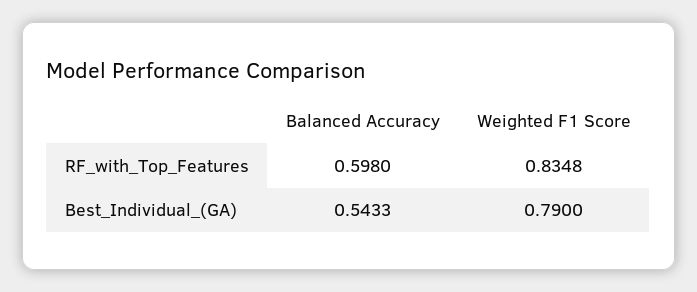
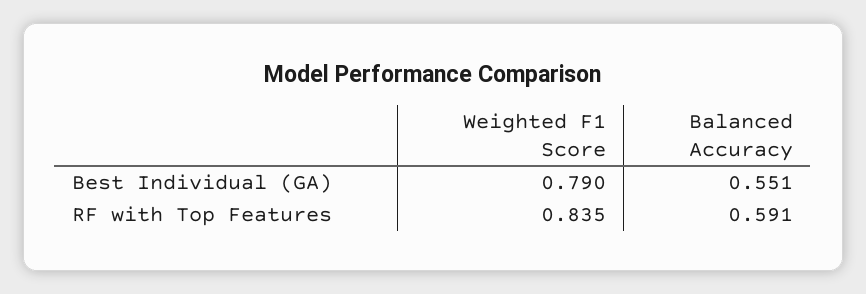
  {
    "Balanced Accuracy": {
-     "RF_with_Top_Features": 0.598,
+     "RF_with_Top_Features": 0.591,
-     "Best_Individual_(GA)": 0.5433
+     "Best_Individual_(GA)": 0.551
    },
    "Weighted F1 Score": {
      "RF_with_Top_Features": 0.8348,
      "Best_Individual_(GA)": 0.79
    }
  }

